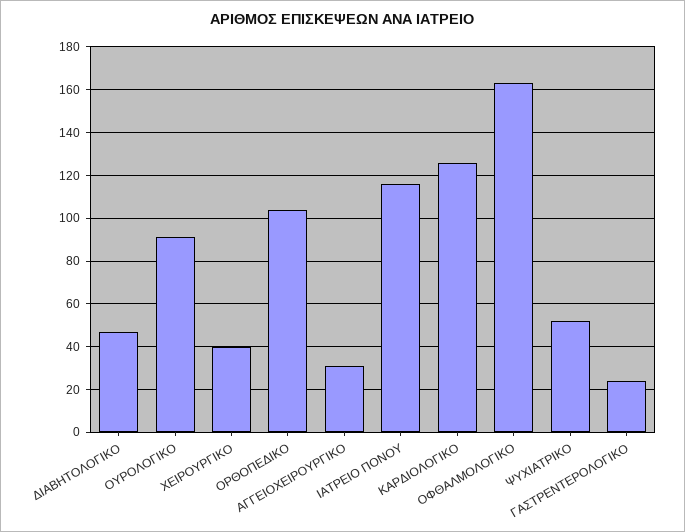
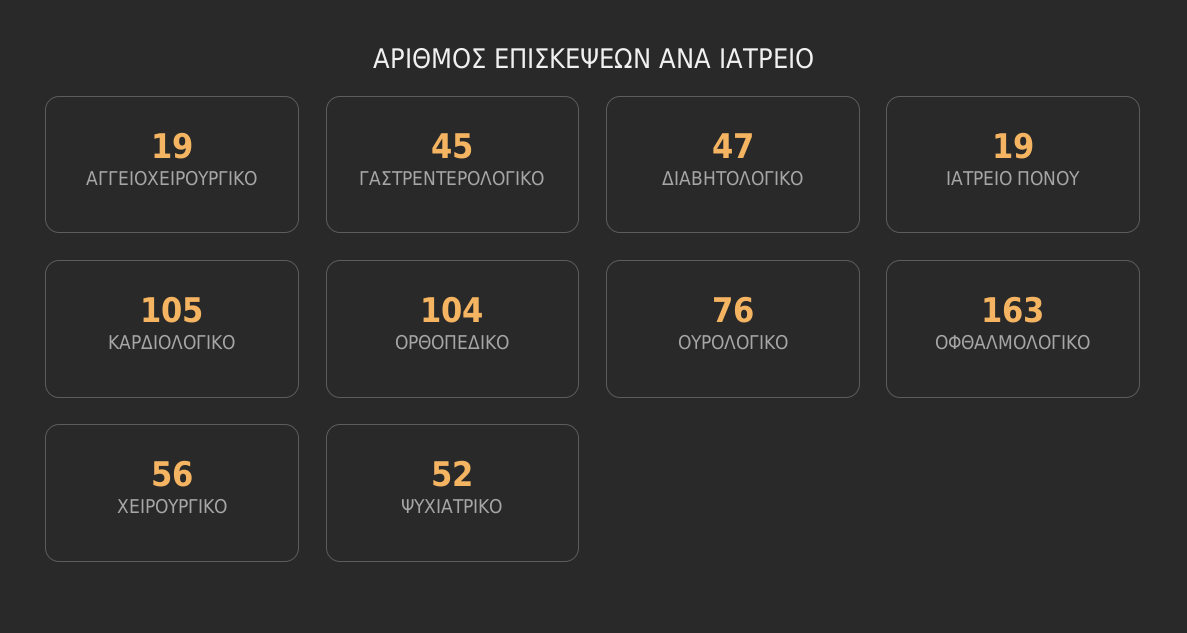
  {
    "ΔΙΑΒΗΤΟΛΟΓΙΚΟ": 47,
-   "ΟΥΡΟΛΟΓΙΚΟ": 90,
+   "ΟΥΡΟΛΟΓΙΚΟ": 76,
-   "ΧΕΙΡΟΥΡΓΙΚΟ": 40,
+   "ΧΕΙΡΟΥΡΓΙΚΟ": 56,
    "ΟΡΘΟΠΕΔΙΚΟ": 104,
-   "ΑΓΓΕΙΟΧΕΙΡΟΥΡΓΙΚΟ": 30,
+   "ΑΓΓΕΙΟΧΕΙΡΟΥΡΓΙΚΟ": 19,
-   "ΙΑΤΡΕΙΟ ΠΟΝΟΥ": 115,
+   "ΙΑΤΡΕΙΟ ΠΟΝΟΥ": 19,
-   "ΚΑΡΔΙΟΛΟΓΙΚΟ": 125,
+   "ΚΑΡΔΙΟΛΟΓΙΚΟ": 105,
    "ΟΦΘΑΛΜΟΛΟΓΙΚΟ": 163,
    "ΨΥΧΙΑΤΡΙΚΟ": 52,
-   "ΓΑΣΤΡΕΝΤΕΡΟΛΟΓΙΚΟ": 25
+   "ΓΑΣΤΡΕΝΤΕΡΟΛΟΓΙΚΟ": 45
  }

